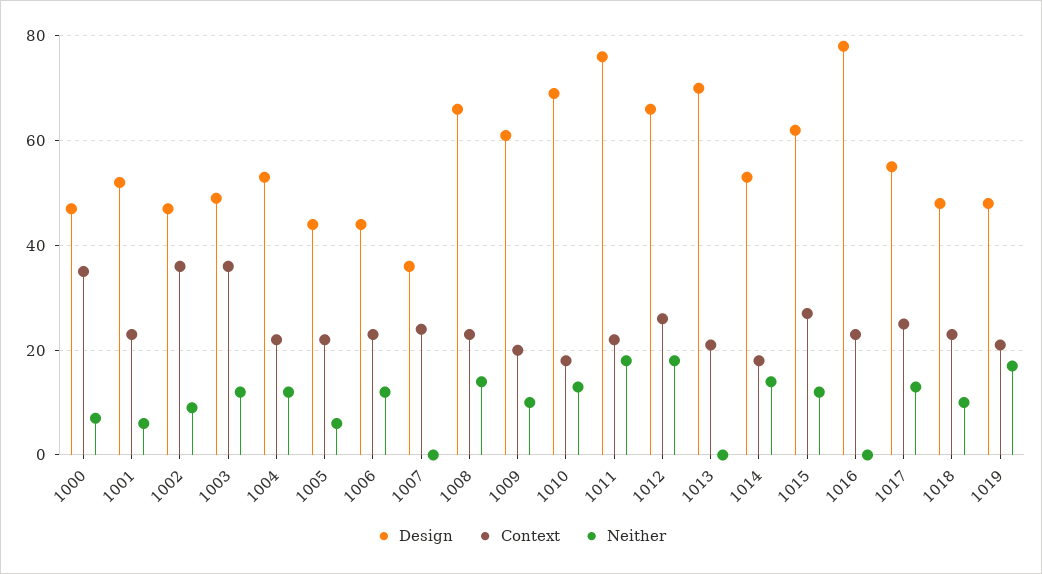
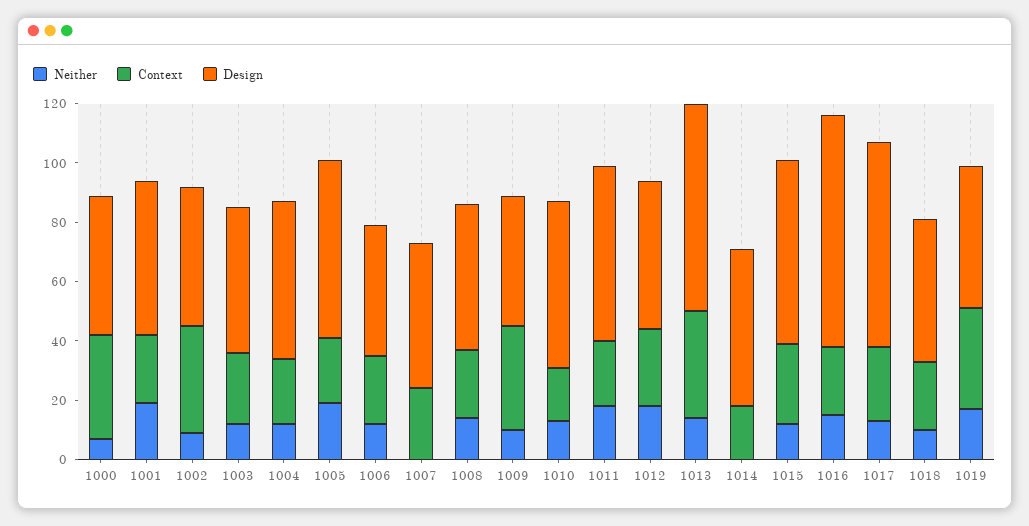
  {
    "Design": {
      "1000": 45,
      "1001": 50,
      "1002": 45,
      "1003": 50,
      "1004": 55,
-     "1005": 45,
+     "1005": 60,
      "1006": 45,
-     "1007": 35,
+     "1007": 50,
-     "1008": 65,
+     "1008": 50,
-     "1009": 60,
+     "1009": 45,
-     "1010": 70,
+     "1010": 55,
-     "1011": 75,
+     "1011": 60,
-     "1012": 65,
+     "1012": 50,
      "1013": 70,
      "1014": 55,
      "1015": 60,
      "1016": 80,
-     "1017": 55,
+     "1017": 70,
      "1018": 50,
      "1019": 50
    },
    "Context": {
      "1000": 35,
      "1001": 25,
      "1002": 35,
-     "1003": 35,
+     "1003": 25,
      "1004": 20,
      "1005": 20,
      "1006": 25,
      "1007": 25,
      "1008": 25,
-     "1009": 20,
+     "1009": 35,
      "1010": 20,
      "1011": 20,
      "1012": 25,
-     "1013": 20,
+     "1013": 35,
      "1014": 20,
      "1015": 25,
      "1016": 25,
      "1017": 25,
      "1018": 25,
-     "1019": 20
+     "1019": 35
    },
    "Neither": {
      "1000": 5,
-     "1001": 5,
+     "1001": 20,
      "1002": 10,
      "1003": 10,
      "1004": 10,
-     "1005": 5,
+     "1005": 20,
      "1006": 10,
      "1007": 0,
      "1008": 15,
      "1009": 10,
      "1010": 15,
      "1011": 20,
      "1012": 20,
-     "1013": 0,
+     "1013": 15,
-     "1014": 15,
+     "1014": 0,
      "1015": 10,
-     "1016": 0,
+     "1016": 15,
      "1017": 15,
      "1018": 10,
      "1019": 15
    }
  }

